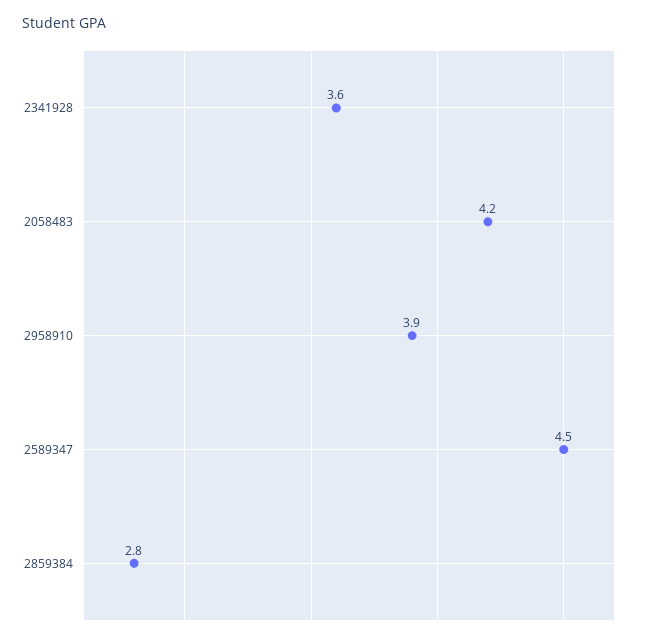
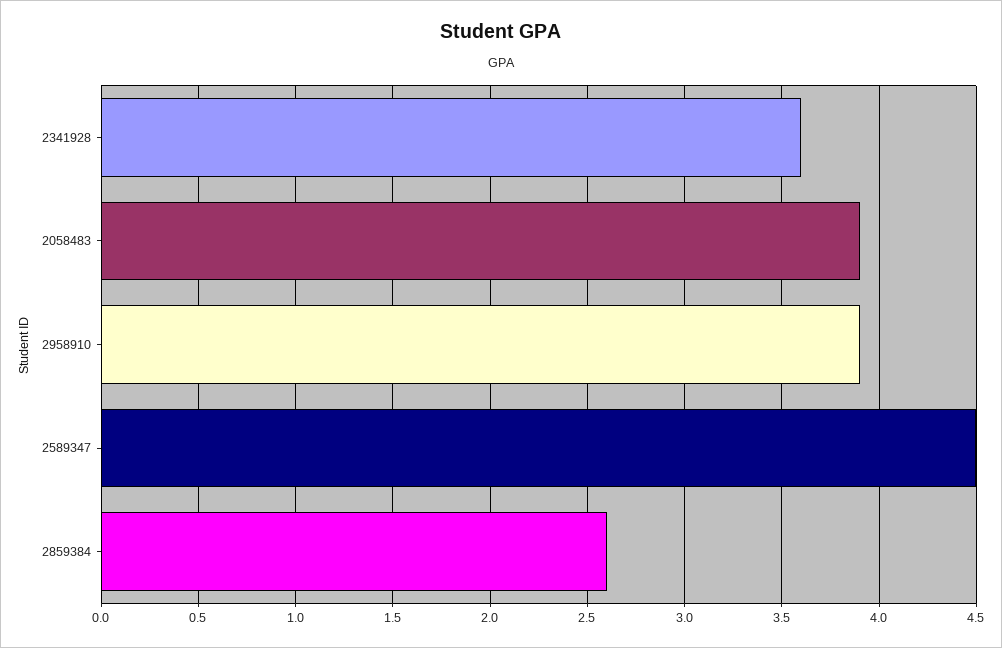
  {
    "2341928": 3.6,
-   "2058483": 4.2,
+   "2058483": 3.9,
    "2958910": 3.9,
    "2589347": 4.5,
-   "2859384": 2.8
+   "2859384": 2.6
  }

